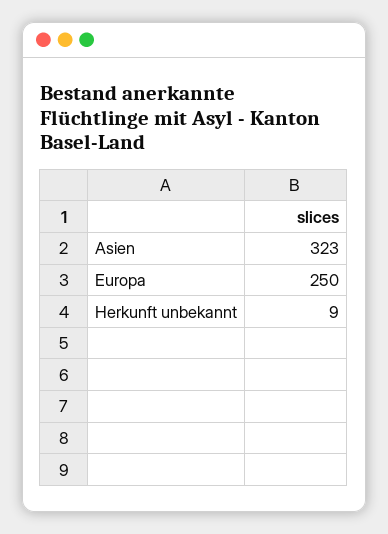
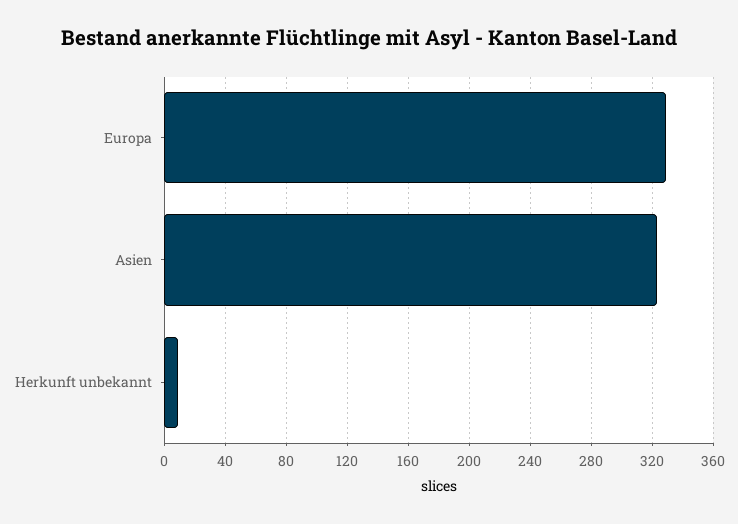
  {
    "Asien": 323,
-   "Europa": 250,
+   "Europa": 330,
    "Herkunft unbekannt": 9
  }

